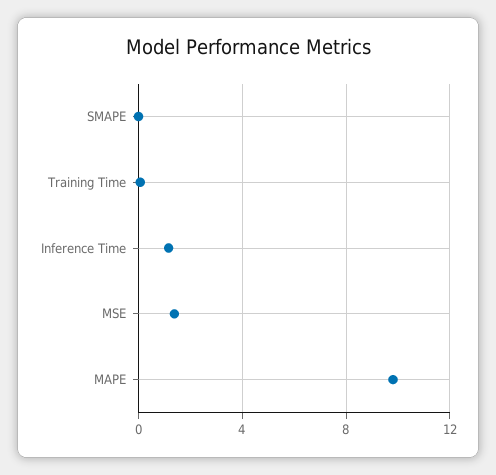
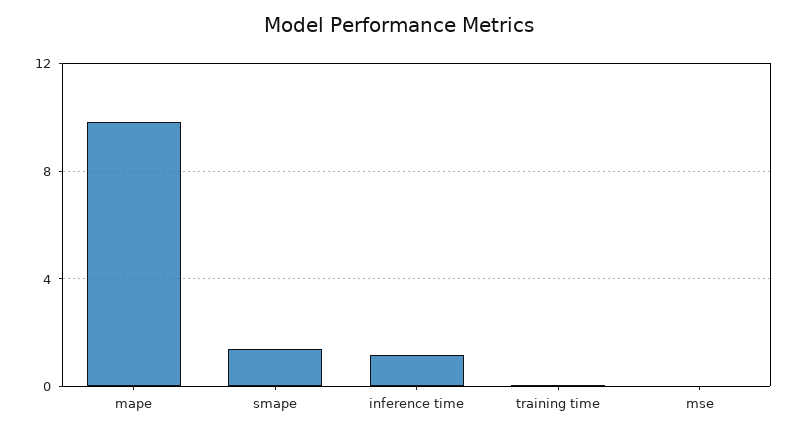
  {
-   "SMAPE": 0,
+   "SMAPE": 1.5,
    "Training Time": 0,
    "Inference Time": 1,
-   "MSE": 1.5,
+   "MSE": 0,
    "MAPE": 10
  }

